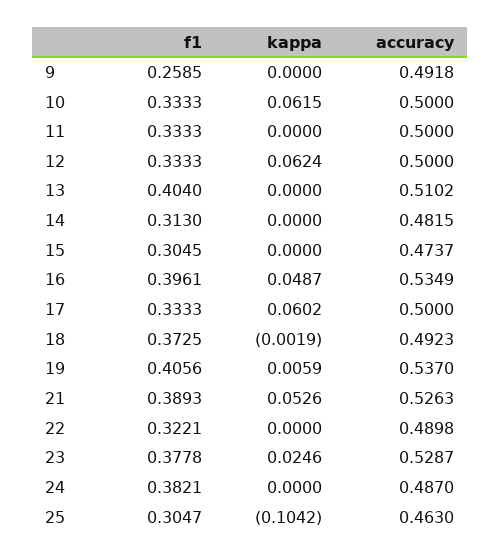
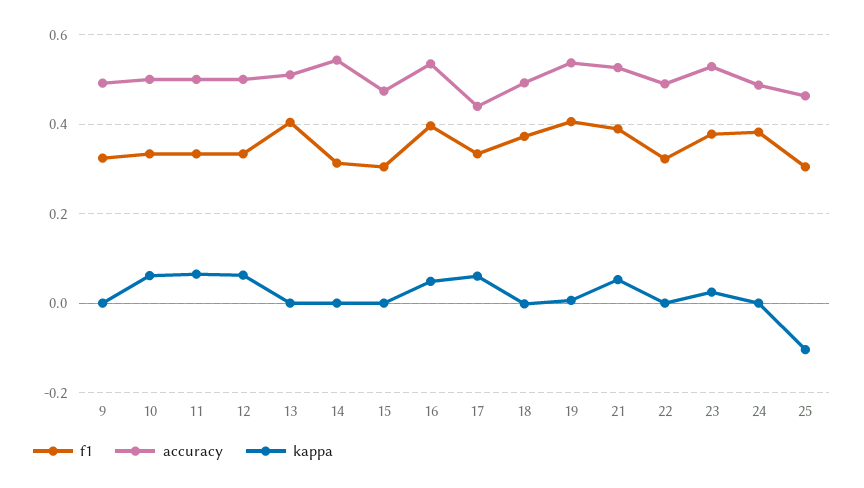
  {
    "f1": {
-     "9": 0.2585,
+     "9": 0.32,
      "10": 0.3333,
      "11": 0.3333,
      "12": 0.3333,
      "13": 0.404,
      "14": 0.313,
      "15": 0.3045,
      "16": 0.3961,
      "17": 0.3333,
      "18": 0.3725,
      "19": 0.4056,
      "21": 0.3893,
      "22": 0.3221,
      "23": 0.3778,
      "24": 0.3821,
      "25": 0.3047
    },
    "kappa": {
      "9": 0,
      "10": 0.0615,
-     "11": 0,
+     "11": 0.06,
      "12": 0.0624,
      "13": 0,
      "14": 0,
      "15": 0,
      "16": 0.0487,
      "17": 0.0602,
      "18": -0.0019,
      "19": 0.0059,
      "21": 0.0526,
      "22": 0,
      "23": 0.0246,
      "24": 0,
      "25": -0.1042
    },
    "accuracy": {
      "9": 0.4918,
      "10": 0.5,
      "11": 0.5,
      "12": 0.5,
      "13": 0.5102,
-     "14": 0.4815,
+     "14": 0.54,
      "15": 0.4737,
      "16": 0.5349,
-     "17": 0.5,
+     "17": 0.44,
      "18": 0.4923,
      "19": 0.537,
      "21": 0.5263,
      "22": 0.4898,
      "23": 0.5287,
      "24": 0.487,
      "25": 0.463
    }
  }

